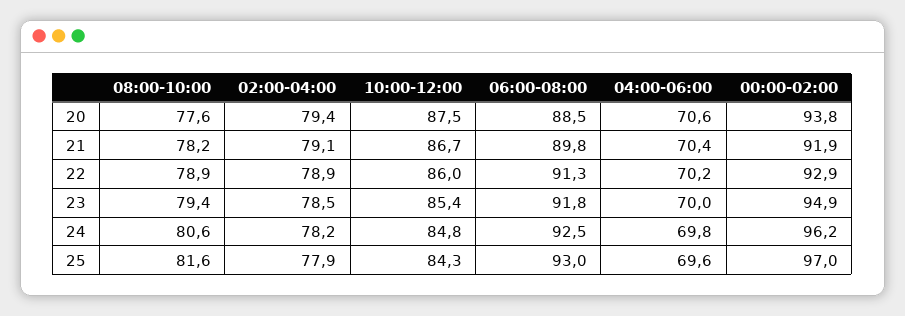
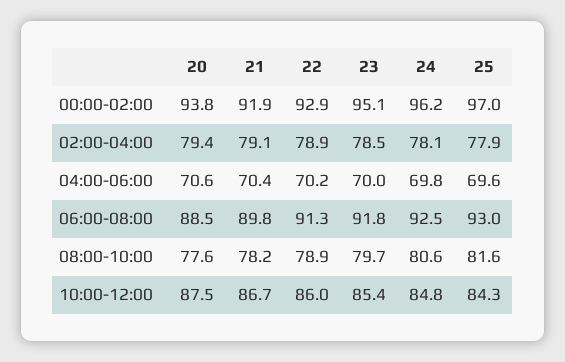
  {
    "08:00-10:00": {
      "20": 77.6,
      "21": 78.2,
      "22": 78.9,
-     "23": 79.4,
+     "23": 79.7,
      "24": 80.6,
      "25": 81.6
    },
    "02:00-04:00": {
      "20": 79.4,
      "21": 79.1,
      "22": 78.9,
      "23": 78.5,
-     "24": 78.2,
+     "24": 78.1,
      "25": 77.9
    },
    "10:00-12:00": {
      "20": 87.5,
      "21": 86.7,
      "22": 86,
      "23": 85.4,
      "24": 84.8,
      "25": 84.3
    },
    "06:00-08:00": {
      "20": 88.5,
      "21": 89.8,
      "22": 91.3,
      "23": 91.8,
      "24": 92.5,
      "25": 93
    },
    "04:00-06:00": {
      "20": 70.6,
      "21": 70.4,
      "22": 70.2,
      "23": 70,
      "24": 69.8,
      "25": 69.6
    },
    "00:00-02:00": {
      "20": 93.8,
      "21": 91.9,
      "22": 92.9,
-     "23": 94.9,
+     "23": 95.1,
      "24": 96.2,
      "25": 97
    }
  }

